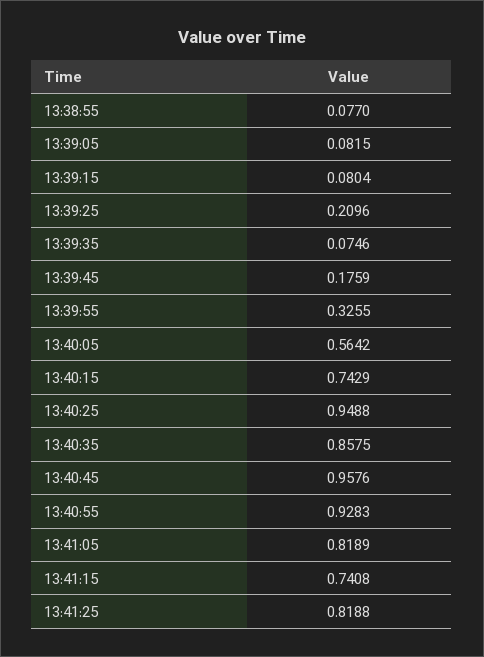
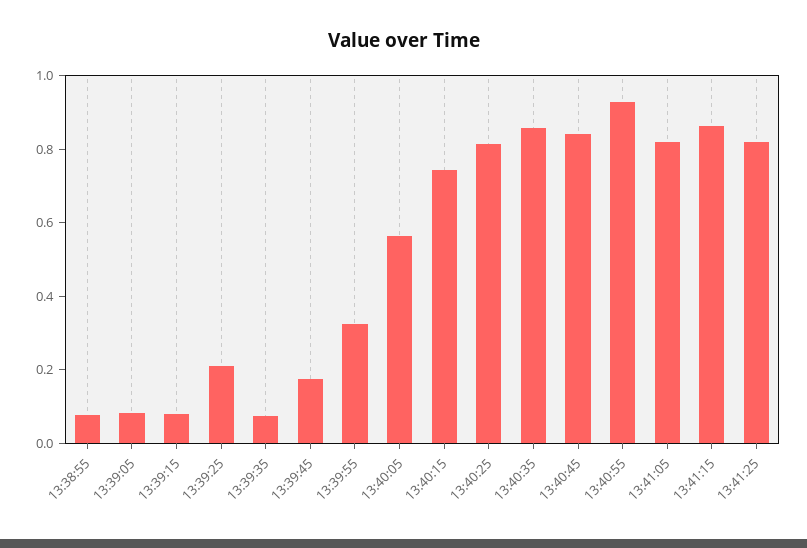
  {
    "13:38:55": 0.077,
    "13:39:05": 0.0815,
    "13:39:15": 0.0804,
    "13:39:25": 0.2096,
    "13:39:35": 0.0746,
    "13:39:45": 0.1759,
    "13:39:55": 0.3255,
    "13:40:05": 0.5642,
    "13:40:15": 0.7429,
-   "13:40:25": 0.9488,
+   "13:40:25": 0.8,
    "13:40:35": 0.8575,
-   "13:40:45": 0.9576,
+   "13:40:45": 0.85,
    "13:40:55": 0.9283,
    "13:41:05": 0.8189,
-   "13:41:15": 0.7408,
+   "13:41:15": 0.85,
    "13:41:25": 0.8188
  }

